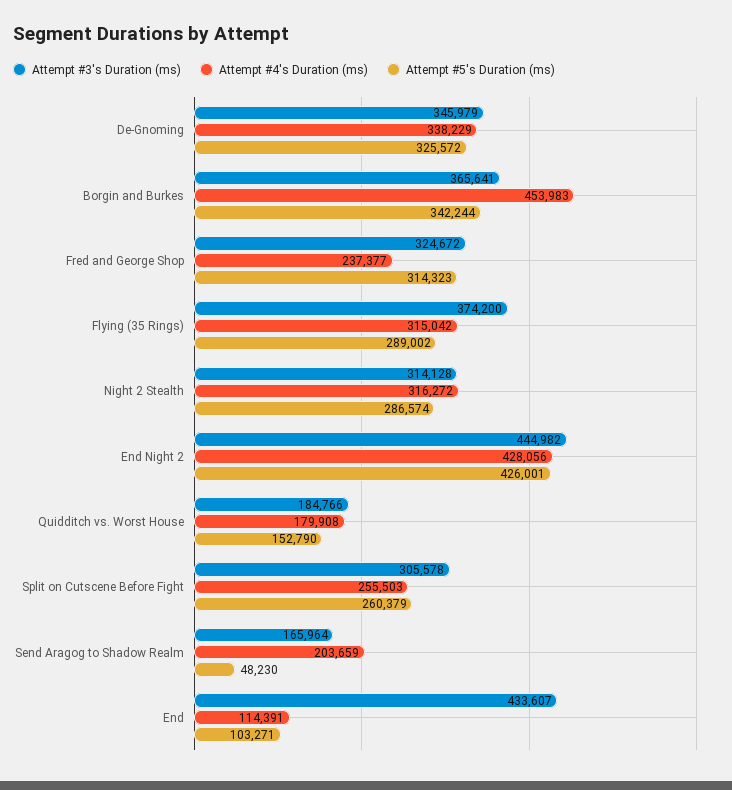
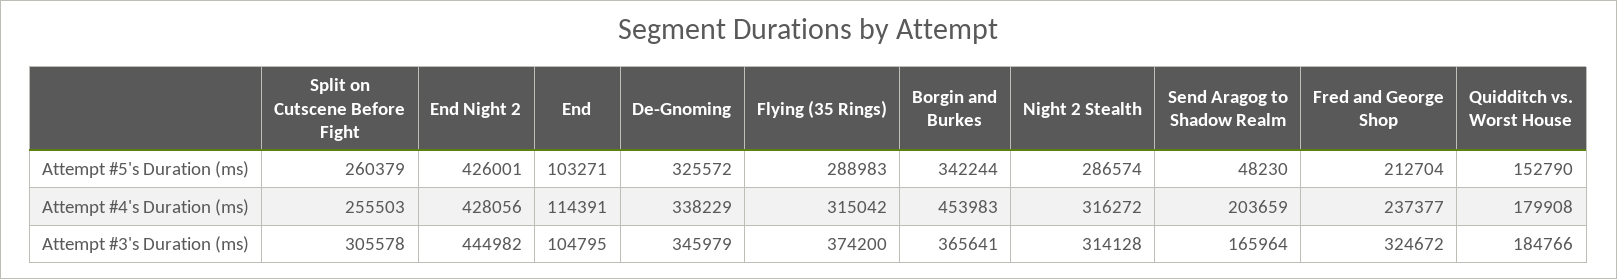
  {
    "Attempt #3's Duration (ms)": {
      "De-Gnoming": 345979,
      "Borgin and Burkes": 365641,
      "Fred and George Shop": 324672,
      "Flying (35 Rings)": 374200,
      "Night 2 Stealth": 314128,
      "End Night 2": 444982,
      "Quidditch vs. Worst House": 184766,
      "Split on Cutscene Before Fight": 305578,
      "Send Aragog to Shadow Realm": 165964,
-     "End": 433607
+     "End": 104795
    },
    "Attempt #4's Duration (ms)": {
      "De-Gnoming": 338229,
      "Borgin and Burkes": 453983,
      "Fred and George Shop": 237377,
      "Flying (35 Rings)": 315042,
      "Night 2 Stealth": 316272,
      "End Night 2": 428056,
      "Quidditch vs. Worst House": 179908,
      "Split on Cutscene Before Fight": 255503,
      "Send Aragog to Shadow Realm": 203659,
      "End": 114391
    },
    "Attempt #5's Duration (ms)": {
      "De-Gnoming": 325572,
      "Borgin and Burkes": 342244,
-     "Fred and George Shop": 314323,
+     "Fred and George Shop": 212704,
-     "Flying (35 Rings)": 289002,
+     "Flying (35 Rings)": 288983,
      "Night 2 Stealth": 286574,
      "End Night 2": 426001,
      "Quidditch vs. Worst House": 152790,
      "Split on Cutscene Before Fight": 260379,
      "Send Aragog to Shadow Realm": 48230,
      "End": 103271
    }
  }

